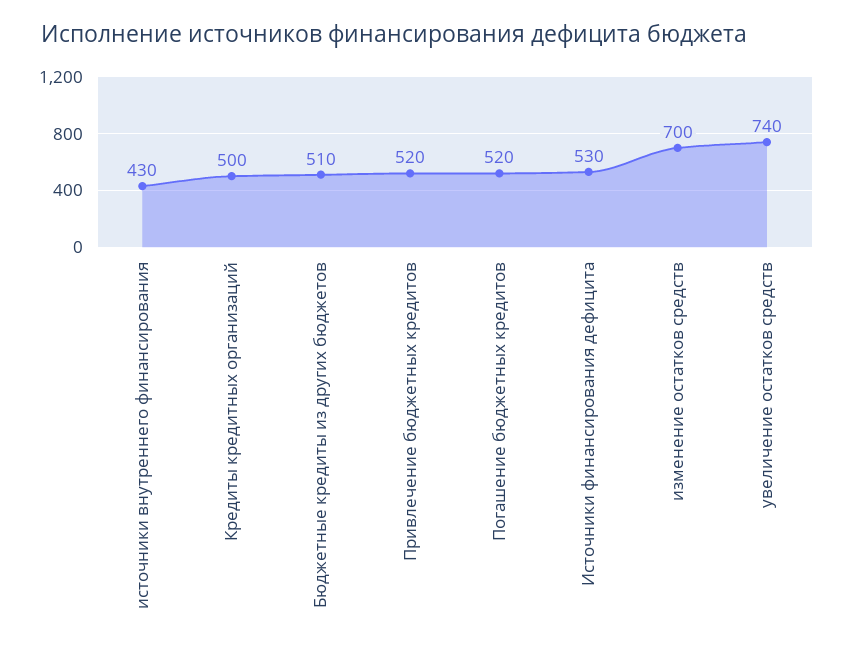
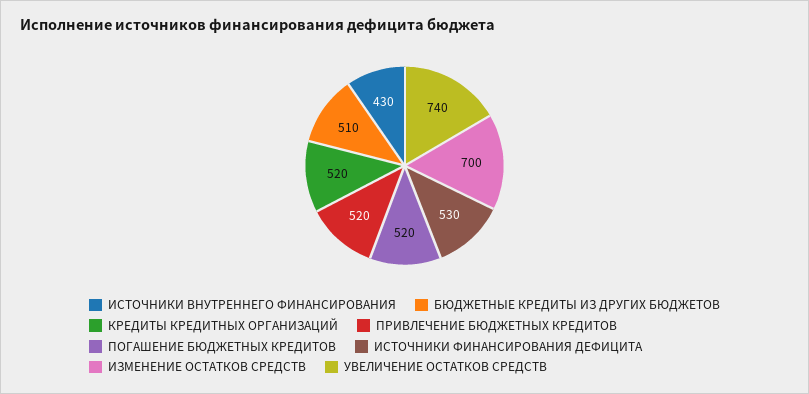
  {
    "источники внутреннего финансирования": 430,
-   "Кредиты кредитных организаций": 500,
+   "Кредиты кредитных организаций": 520,
    "Бюджетные кредиты из других бюджетов": 510,
    "Привлечение бюджетных кредитов": 520,
    "Погашение бюджетных кредитов": 520,
    "Источники финансирования дефицита": 530,
    "изменение остатков средств": 700,
    "увеличение остатков средств": 740
  }

